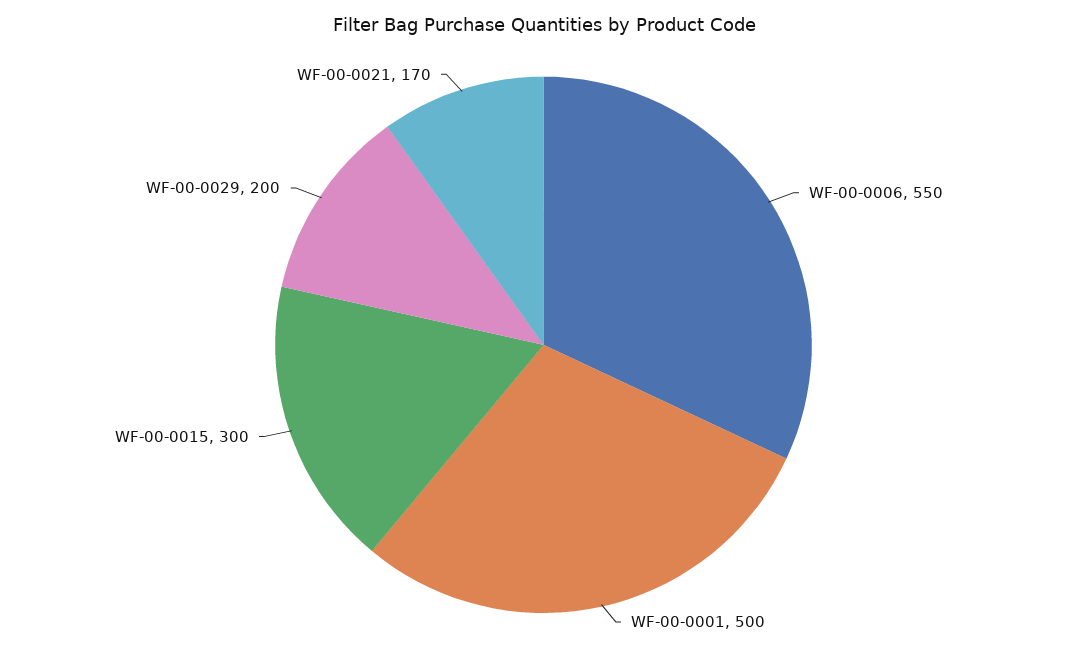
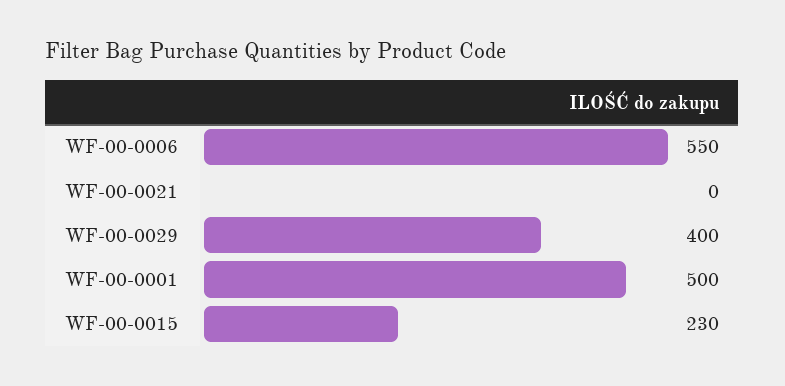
  {
    "WF-00-0006": 550,
    "WF-00-0001": 500,
-   "WF-00-0015": 300,
+   "WF-00-0015": 230,
-   "WF-00-0029": 200,
+   "WF-00-0029": 400,
-   "WF-00-0021": 170
+   "WF-00-0021": 0
  }

